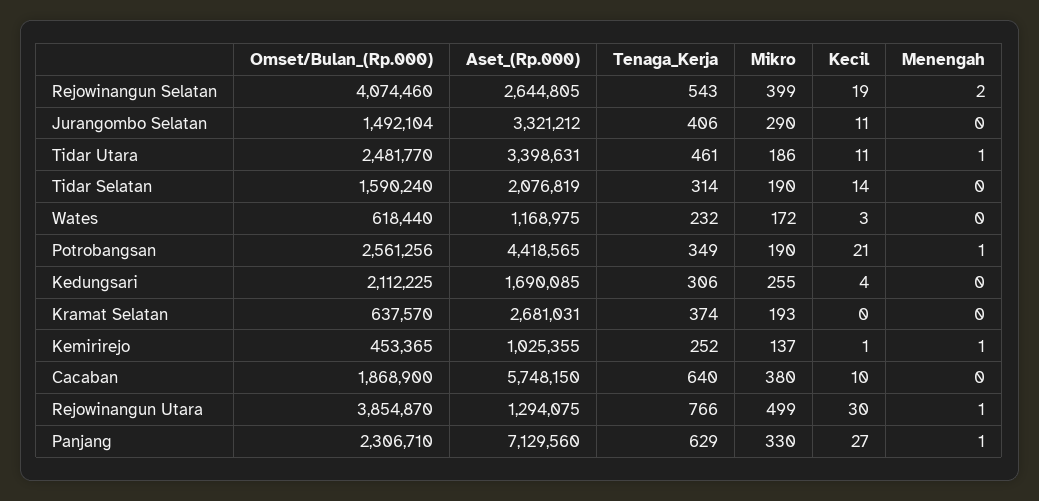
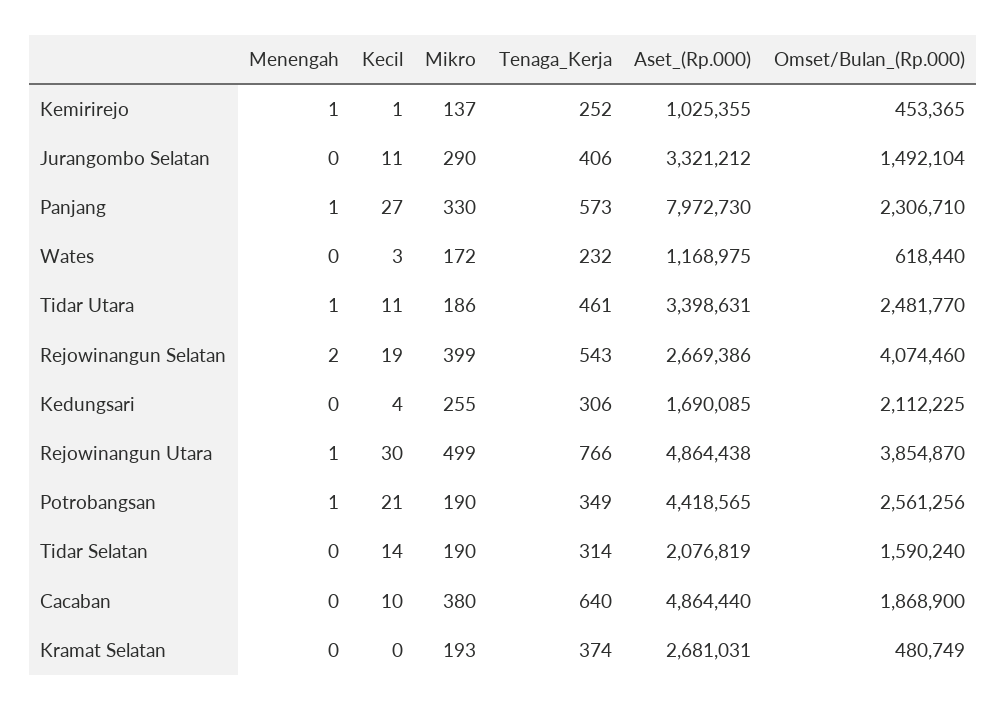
  {
    "Omset/Bulan_(Rp.000)": {
      "Rejowinangun Selatan": 4074460,
      "Jurangombo Selatan": 1492104,
      "Tidar Utara": 2481770,
      "Tidar Selatan": 1590240,
      "Wates": 618440,
      "Potrobangsan": 2561256,
      "Kedungsari": 2112225,
-     "Kramat Selatan": 637570,
+     "Kramat Selatan": 480749,
      "Kemirirejo": 453365,
      "Cacaban": 1868900,
      "Rejowinangun Utara": 3854870,
      "Panjang": 2306710
    },
    "Aset_(Rp.000)": {
-     "Rejowinangun Selatan": 2644805,
+     "Rejowinangun Selatan": 2669386,
      "Jurangombo Selatan": 3321212,
      "Tidar Utara": 3398631,
      "Tidar Selatan": 2076819,
      "Wates": 1168975,
      "Potrobangsan": 4418565,
      "Kedungsari": 1690085,
      "Kramat Selatan": 2681031,
      "Kemirirejo": 1025355,
-     "Cacaban": 5748150,
+     "Cacaban": 4864440,
-     "Rejowinangun Utara": 1294075,
+     "Rejowinangun Utara": 4864438,
-     "Panjang": 7129560
+     "Panjang": 7972730
    },
    "Tenaga_Kerja": {
      "Rejowinangun Selatan": 543,
      "Jurangombo Selatan": 406,
      "Tidar Utara": 461,
      "Tidar Selatan": 314,
      "Wates": 232,
      "Potrobangsan": 349,
      "Kedungsari": 306,
      "Kramat Selatan": 374,
      "Kemirirejo": 252,
      "Cacaban": 640,
      "Rejowinangun Utara": 766,
-     "Panjang": 629
+     "Panjang": 573
    },
    "Mikro": {
      "Rejowinangun Selatan": 399,
      "Jurangombo Selatan": 290,
      "Tidar Utara": 186,
      "Tidar Selatan": 190,
      "Wates": 172,
      "Potrobangsan": 190,
      "Kedungsari": 255,
      "Kramat Selatan": 193,
      "Kemirirejo": 137,
      "Cacaban": 380,
      "Rejowinangun Utara": 499,
      "Panjang": 330
    },
    "Kecil": {
      "Rejowinangun Selatan": 19,
      "Jurangombo Selatan": 11,
      "Tidar Utara": 11,
      "Tidar Selatan": 14,
      "Wates": 3,
      "Potrobangsan": 21,
      "Kedungsari": 4,
      "Kramat Selatan": 0,
      "Kemirirejo": 1,
      "Cacaban": 10,
      "Rejowinangun Utara": 30,
      "Panjang": 27
    },
    "Menengah": {
      "Rejowinangun Selatan": 2,
      "Jurangombo Selatan": 0,
      "Tidar Utara": 1,
      "Tidar Selatan": 0,
      "Wates": 0,
      "Potrobangsan": 1,
      "Kedungsari": 0,
      "Kramat Selatan": 0,
      "Kemirirejo": 1,
      "Cacaban": 0,
      "Rejowinangun Utara": 1,
      "Panjang": 1
    }
  }

